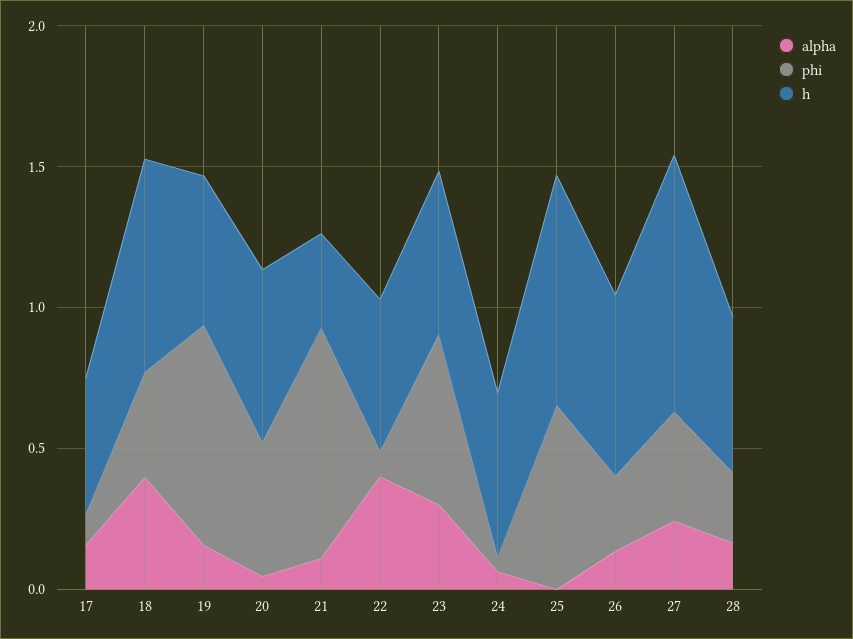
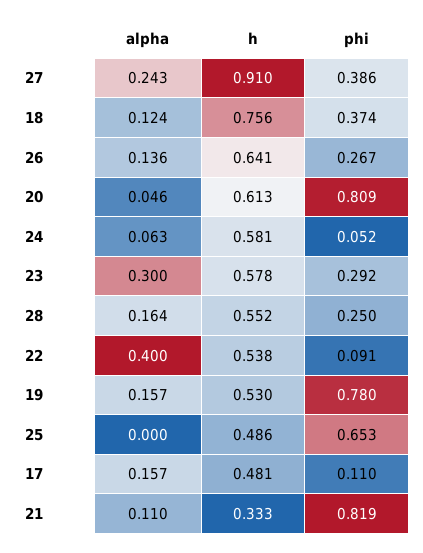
  {
    "alpha": {
      "17": 0.157,
-     "18": 0.4,
+     "18": 0.124,
      "19": 0.157,
      "20": 0.046,
      "21": 0.11,
      "22": 0.4,
      "23": 0.3,
      "24": 0.063,
      "25": 0,
      "26": 0.136,
      "27": 0.243,
      "28": 0.164
    },
    "phi": {
      "17": 0.11,
      "18": 0.374,
      "19": 0.78,
-     "20": 0.5,
+     "20": 0.809,
      "21": 0.819,
      "22": 0.091,
-     "23": 0.6,
+     "23": 0.292,
      "24": 0.052,
      "25": 0.653,
      "26": 0.267,
      "27": 0.386,
      "28": 0.25
    },
    "h": {
      "17": 0.481,
      "18": 0.756,
      "19": 0.53,
      "20": 0.613,
      "21": 0.333,
      "22": 0.538,
      "23": 0.578,
      "24": 0.581,
-     "25": 0.8,
+     "25": 0.486,
      "26": 0.641,
      "27": 0.91,
      "28": 0.552
    }
  }

